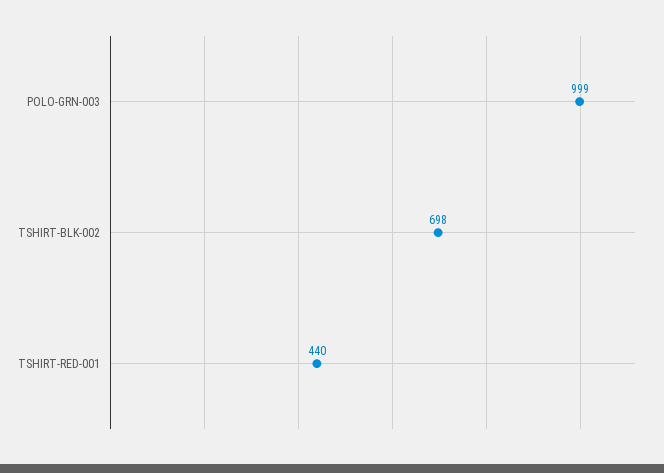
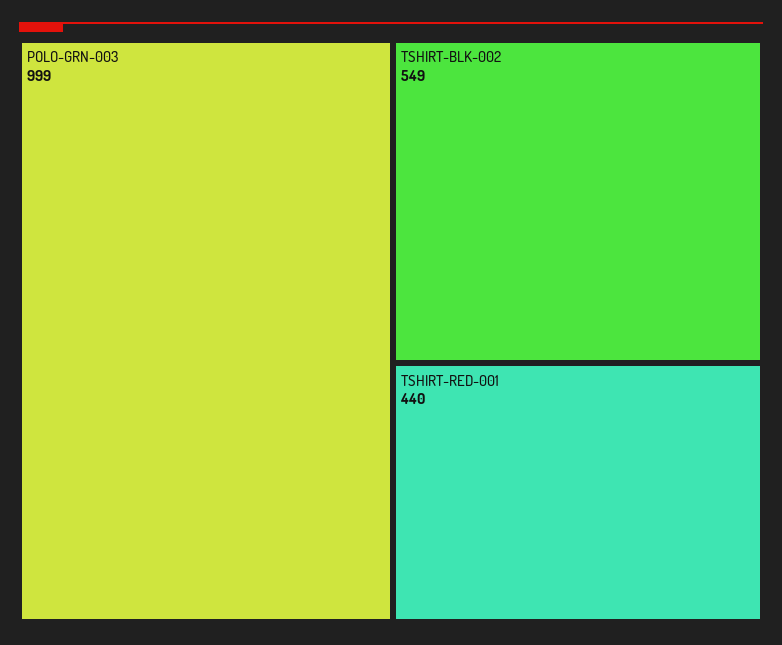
  {
    "POLO-GRN-003": 999,
-   "TSHIRT-BLK-002": 698,
+   "TSHIRT-BLK-002": 549,
    "TSHIRT-RED-001": 440
  }

